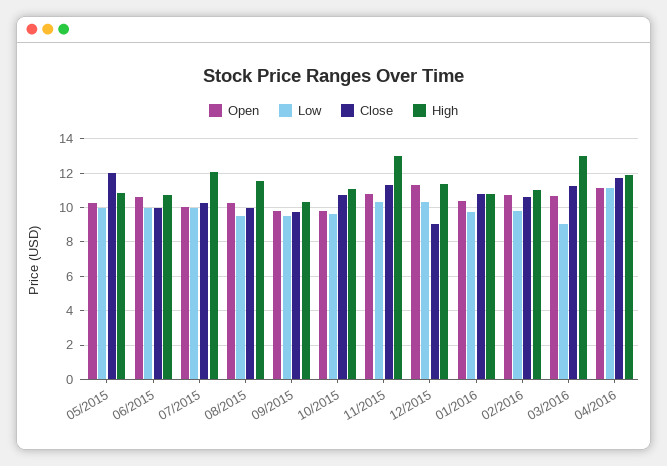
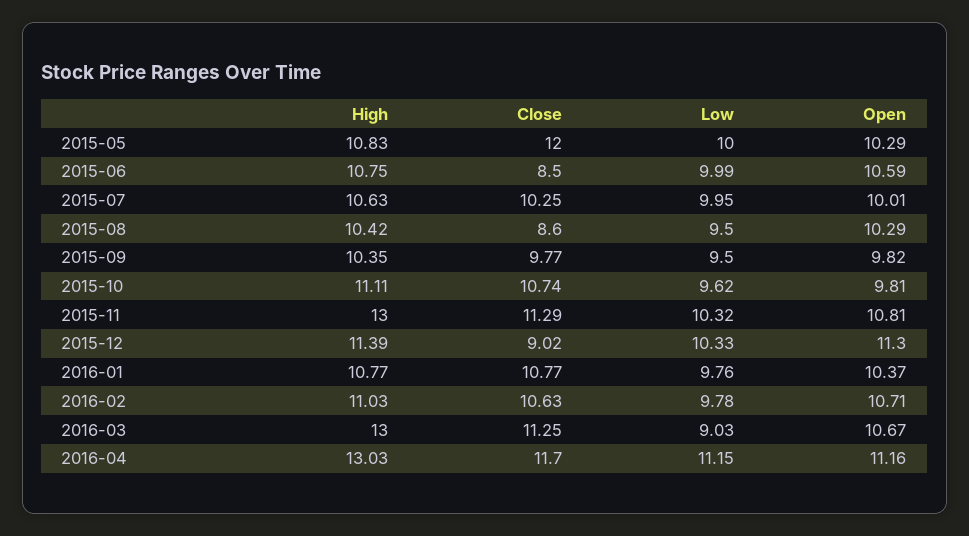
  {
    "Open": {
      "05/2015": 10.29,
      "06/2015": 10.59,
      "07/2015": 10.01,
      "08/2015": 10.29,
      "09/2015": 9.82,
      "10/2015": 9.81,
      "11/2015": 10.81,
      "12/2015": 11.3,
      "01/2016": 10.37,
      "02/2016": 10.71,
      "03/2016": 10.67,
      "04/2016": 11.16
    },
    "Low": {
      "05/2015": 10,
      "06/2015": 9.99,
      "07/2015": 9.95,
      "08/2015": 9.5,
      "09/2015": 9.5,
      "10/2015": 9.62,
      "11/2015": 10.32,
      "12/2015": 10.33,
      "01/2016": 9.76,
      "02/2016": 9.78,
      "03/2016": 9.03,
      "04/2016": 11.15
    },
    "Close": {
      "05/2015": 12,
-     "06/2015": 10,
+     "06/2015": 8.5,
      "07/2015": 10.25,
-     "08/2015": 10,
+     "08/2015": 8.6,
      "09/2015": 9.77,
      "10/2015": 10.74,
      "11/2015": 11.29,
      "12/2015": 9.02,
      "01/2016": 10.77,
      "02/2016": 10.63,
      "03/2016": 11.25,
      "04/2016": 11.7
    },
    "High": {
      "05/2015": 10.83,
      "06/2015": 10.75,
-     "07/2015": 12,
+     "07/2015": 10.63,
-     "08/2015": 11.5,
+     "08/2015": 10.42,
      "09/2015": 10.35,
      "10/2015": 11.11,
      "11/2015": 13,
      "12/2015": 11.39,
      "01/2016": 10.77,
      "02/2016": 11.03,
      "03/2016": 13,
-     "04/2016": 12
+     "04/2016": 13.03
    }
  }

